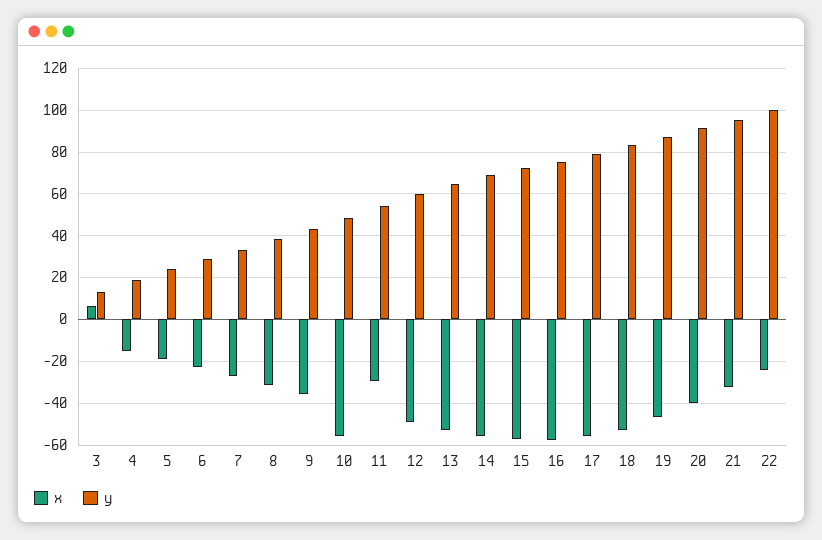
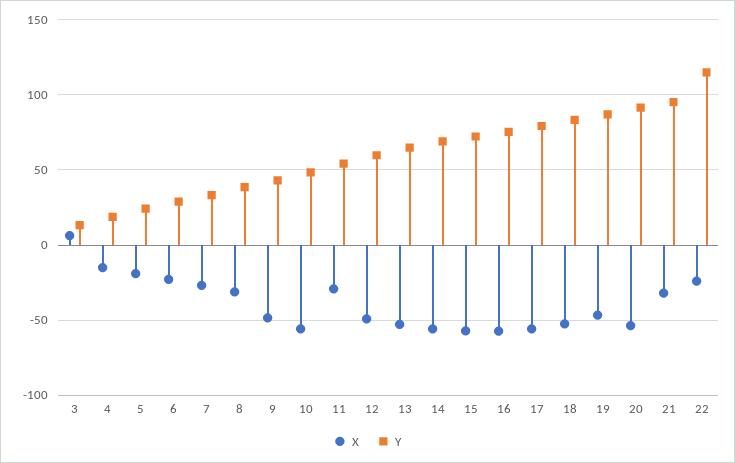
  {
    "x": {
      "3": 5,
      "4": -15,
      "5": -20,
      "6": -25,
      "7": -25,
      "8": -30,
-     "9": -35,
+     "9": -50,
      "10": -55,
      "11": -30,
      "12": -50,
      "13": -55,
      "14": -55,
      "15": -55,
      "16": -55,
      "17": -55,
      "18": -55,
      "19": -45,
-     "20": -40,
+     "20": -55,
      "21": -30,
      "22": -25
    },
    "y": {
      "3": 15,
      "4": 20,
      "5": 25,
      "6": 30,
      "7": 35,
      "8": 40,
      "9": 45,
      "10": 50,
      "11": 55,
      "12": 60,
      "13": 65,
      "14": 70,
      "15": 70,
      "16": 75,
      "17": 80,
      "18": 85,
      "19": 85,
      "20": 90,
      "21": 95,
-     "22": 100
+     "22": 115
    }
  }

